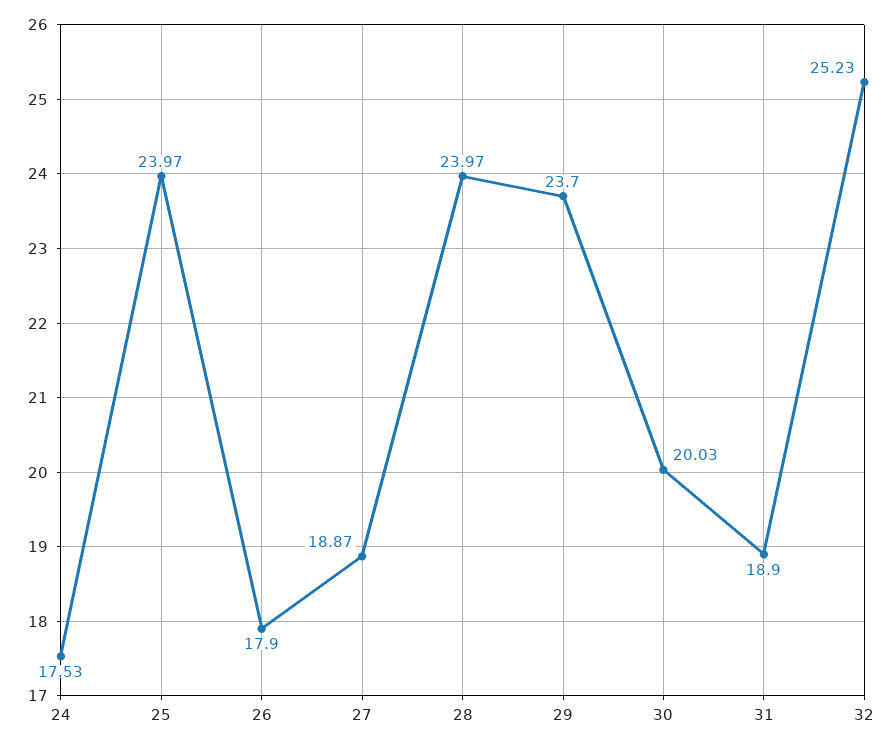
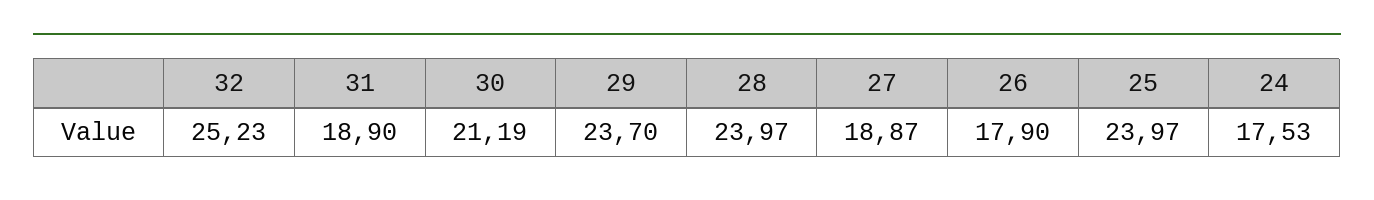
  {
    "24": 17.53,
    "25": 23.97,
    "26": 17.9,
    "27": 18.87,
    "28": 23.97,
    "29": 23.7,
-   "30": 20.03,
+   "30": 21.19,
    "31": 18.9,
    "32": 25.23
  }

